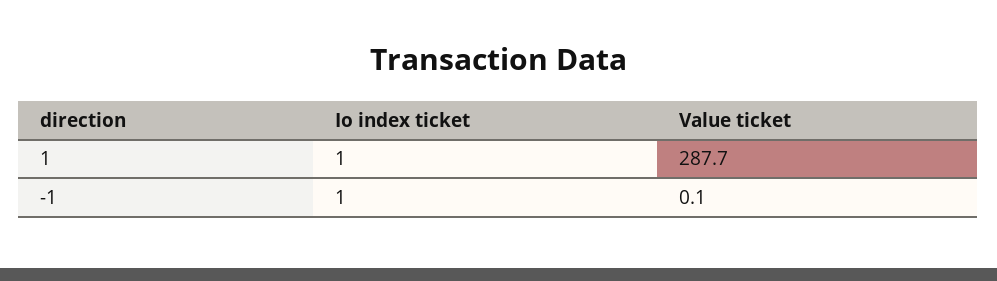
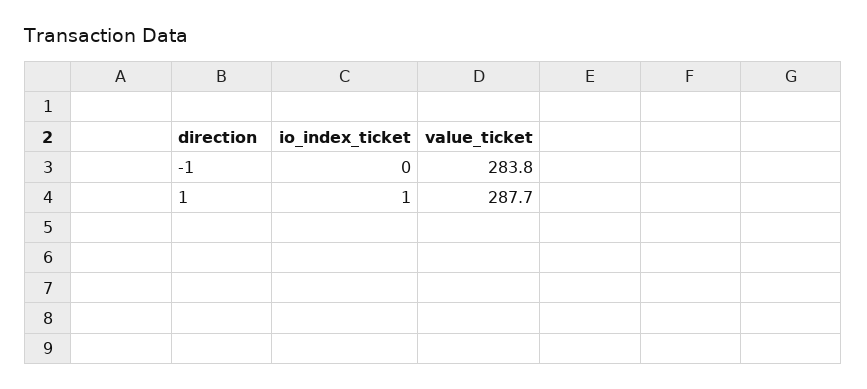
  {
    "Io index ticket": {
      "1": 1,
-     "-1": 1
+     "-1": 0
    },
    "Value ticket": {
      "1": 287.7,
-     "-1": 0.1
+     "-1": 283.8
    }
  }

